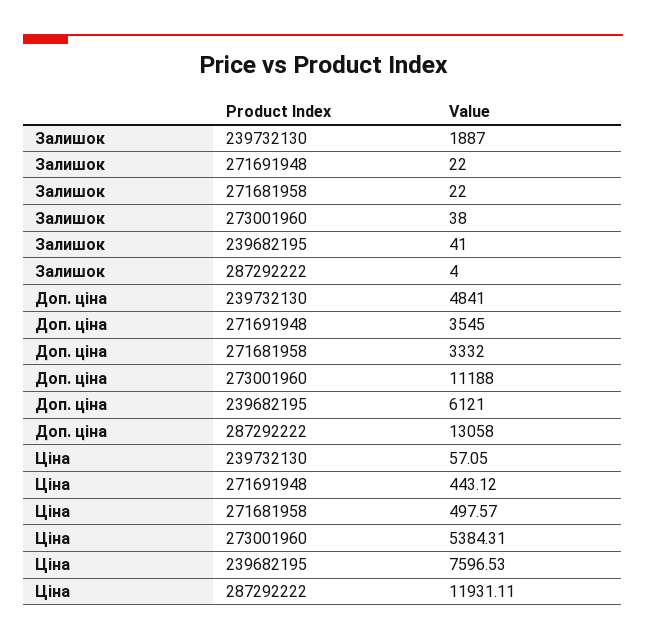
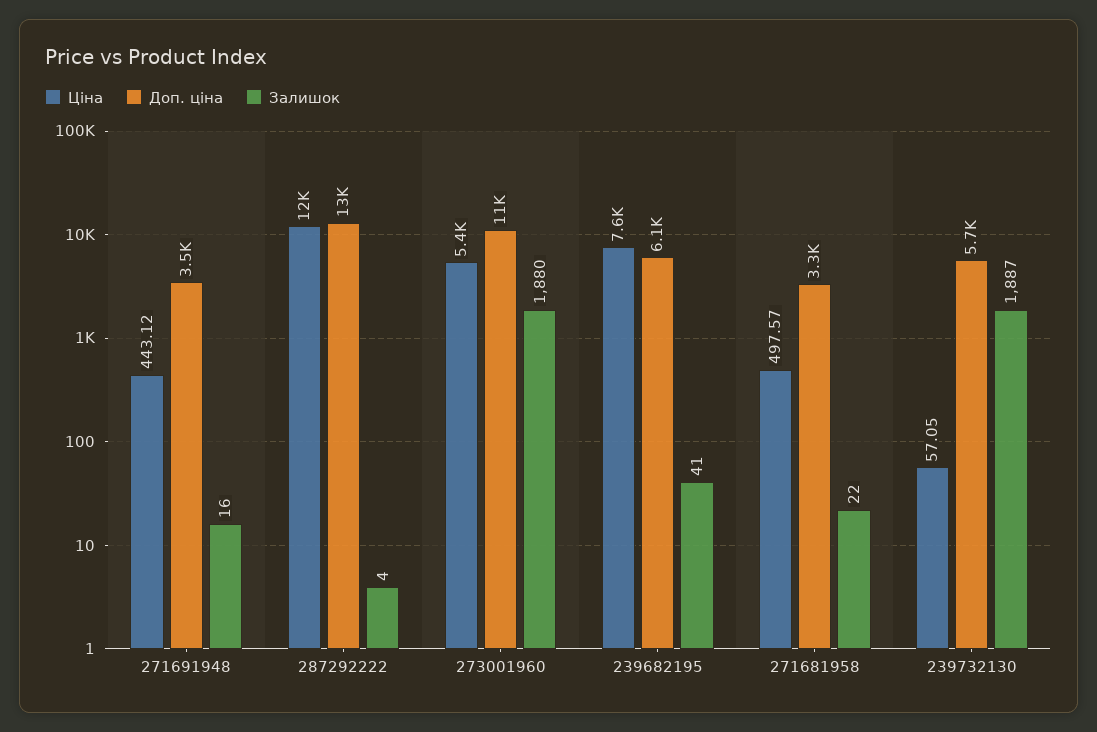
  {
    "Залишок": {
      "239732130": 1887,
-     "271691948": 22,
+     "271691948": 16,
      "271681958": 22,
-     "273001960": 38,
+     "273001960": 1880,
      "239682195": 41,
      "287292222": 4
    },
    "Доп. ціна": {
-     "239732130": 4841,
+     "239732130": 5700,
      "271691948": 3545,
      "271681958": 3332,
      "273001960": 11188,
      "239682195": 6121,
      "287292222": 13058
    },
    "Ціна": {
      "239732130": 57.05,
      "271691948": 443.12,
      "271681958": 497.57,
      "273001960": 5384.31,
      "239682195": 7596.53,
      "287292222": 11931.11
    }
  }

